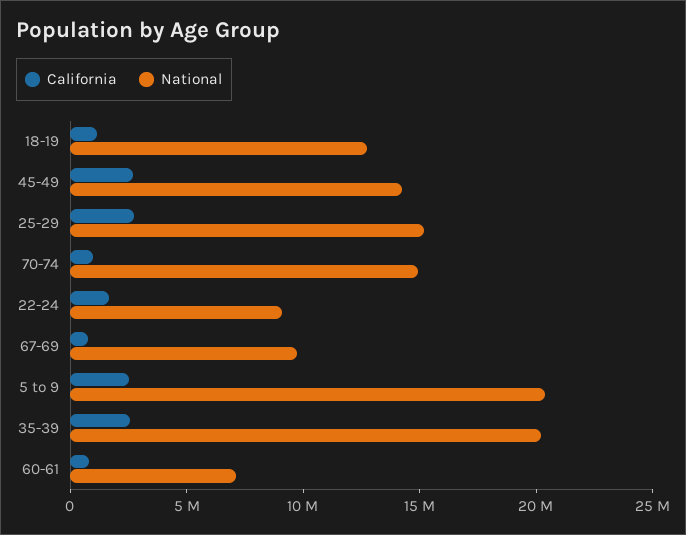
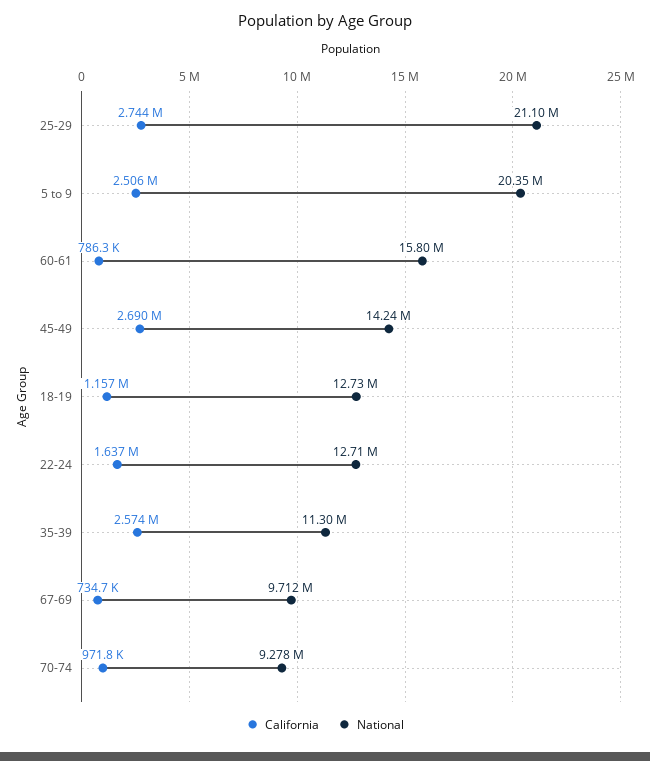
  {
    "California": {
      "18-19": 1157000,
      "45-49": 2690000,
      "25-29": 2744000,
      "70-74": 971800,
      "22-24": 1637000,
      "67-69": 734700,
      "5 to 9": 2506000,
      "35-39": 2574000,
      "60-61": 786300
    },
    "National": {
      "18-19": 12730000,
      "45-49": 14240000,
-     "25-29": 15000000,
+     "25-29": 21100000,
-     "70-74": 15000000,
+     "70-74": 9278000,
-     "22-24": 9000000,
+     "22-24": 12710000,
      "67-69": 9712000,
      "5 to 9": 20350000,
-     "35-39": 20000000,
+     "35-39": 11300000,
-     "60-61": 7000000
+     "60-61": 15800000
    }
  }

